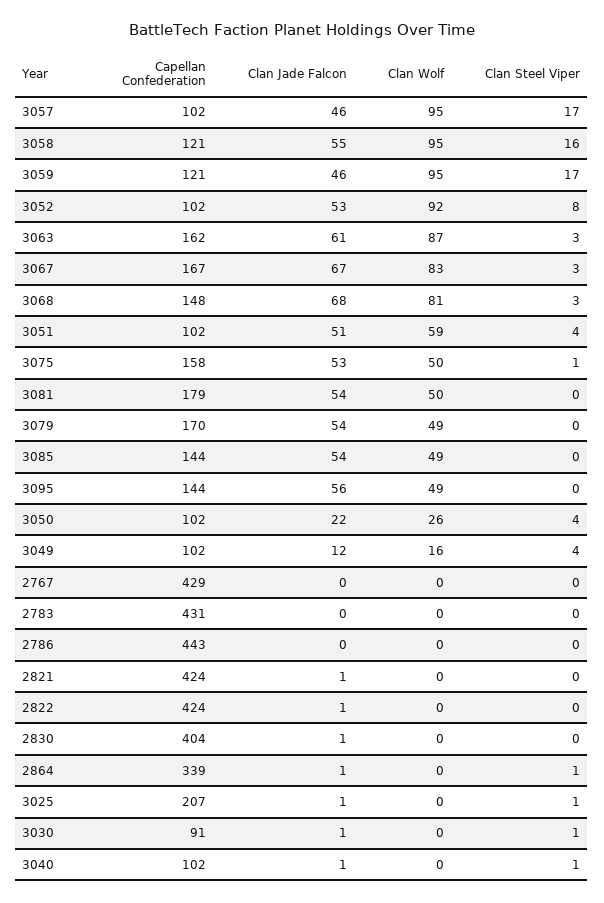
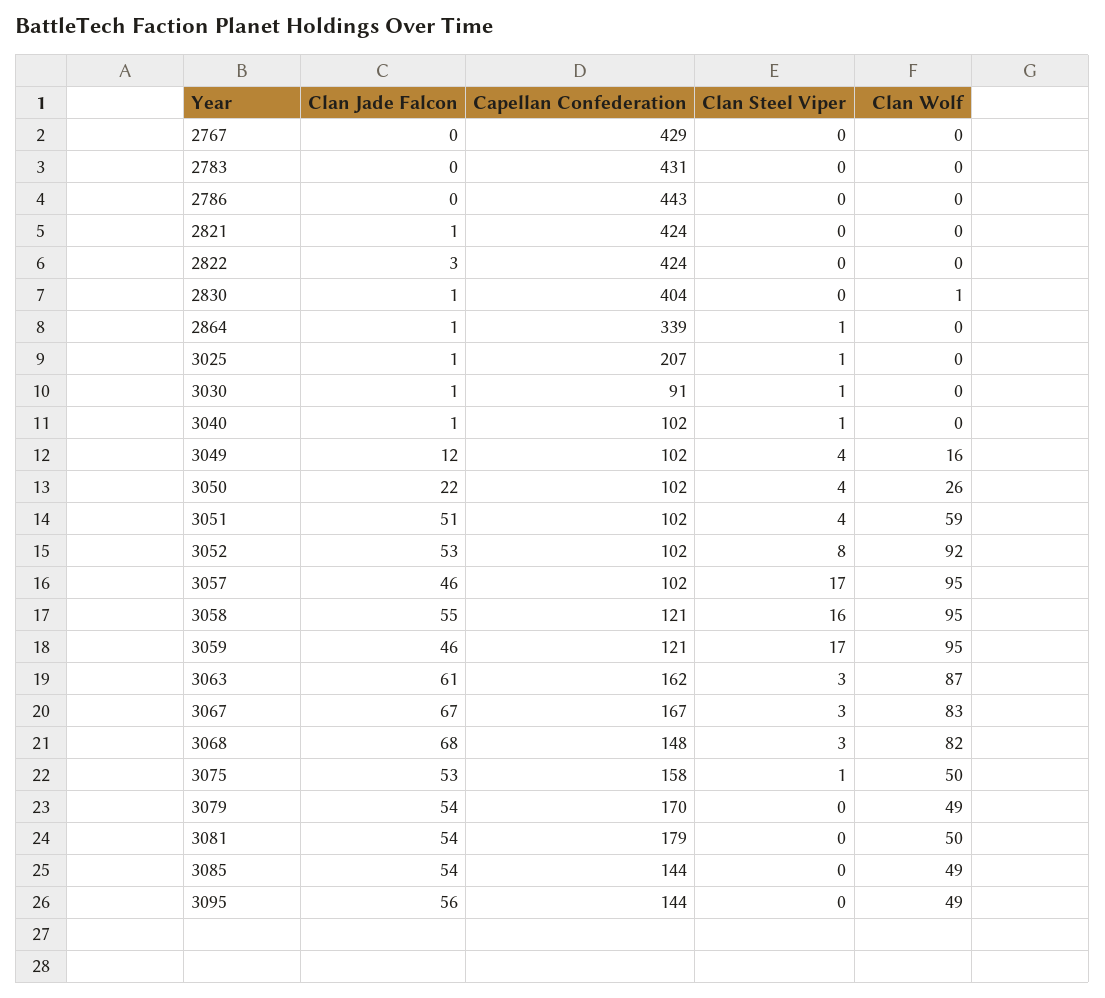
  {
    "Capellan Confederation": {
      "3057": 102,
      "3058": 121,
      "3059": 121,
      "3052": 102,
      "3063": 162,
      "3067": 167,
      "3068": 148,
      "3051": 102,
      "3075": 158,
      "3081": 179,
      "3079": 170,
      "3085": 144,
      "3095": 144,
      "3050": 102,
      "3049": 102,
      "2767": 429,
      "2783": 431,
      "2786": 443,
      "2821": 424,
      "2822": 424,
      "2830": 404,
      "2864": 339,
      "3025": 207,
      "3030": 91,
      "3040": 102
    },
    "Clan Jade Falcon": {
      "3057": 46,
      "3058": 55,
      "3059": 46,
      "3052": 53,
      "3063": 61,
      "3067": 67,
      "3068": 68,
      "3051": 51,
      "3075": 53,
      "3081": 54,
      "3079": 54,
      "3085": 54,
      "3095": 56,
      "3050": 22,
      "3049": 12,
      "2767": 0,
      "2783": 0,
      "2786": 0,
      "2821": 1,
-     "2822": 1,
+     "2822": 3,
      "2830": 1,
      "2864": 1,
      "3025": 1,
      "3030": 1,
      "3040": 1
    },
    "Clan Wolf": {
      "3057": 95,
      "3058": 95,
      "3059": 95,
      "3052": 92,
      "3063": 87,
      "3067": 83,
-     "3068": 81,
+     "3068": 82,
      "3051": 59,
      "3075": 50,
      "3081": 50,
      "3079": 49,
      "3085": 49,
      "3095": 49,
      "3050": 26,
      "3049": 16,
      "2767": 0,
      "2783": 0,
      "2786": 0,
      "2821": 0,
      "2822": 0,
-     "2830": 0,
+     "2830": 1,
      "2864": 0,
      "3025": 0,
      "3030": 0,
      "3040": 0
    },
    "Clan Steel Viper": {
      "3057": 17,
      "3058": 16,
      "3059": 17,
      "3052": 8,
      "3063": 3,
      "3067": 3,
      "3068": 3,
      "3051": 4,
      "3075": 1,
      "3081": 0,
      "3079": 0,
      "3085": 0,
      "3095": 0,
      "3050": 4,
      "3049": 4,
      "2767": 0,
      "2783": 0,
      "2786": 0,
      "2821": 0,
      "2822": 0,
      "2830": 0,
      "2864": 1,
      "3025": 1,
      "3030": 1,
      "3040": 1
    }
  }

